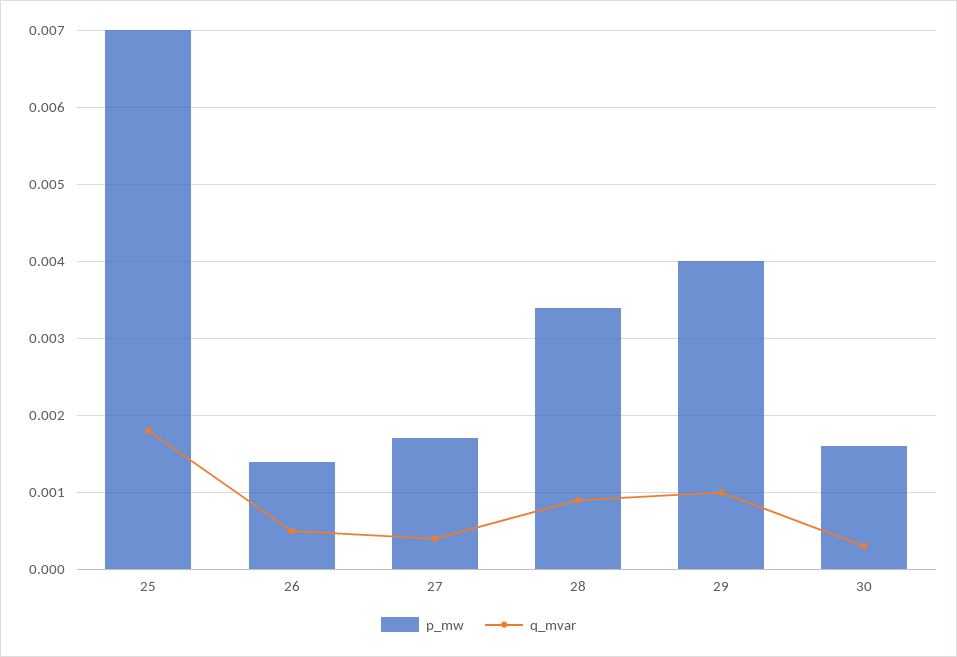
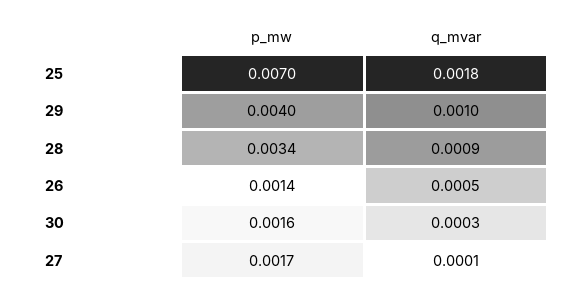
  {
    "p_mw": {
      "25": 0.007,
      "26": 0.0014,
      "27": 0.0017,
      "28": 0.0034,
      "29": 0.004,
      "30": 0.0016
    },
    "q_mvar": {
      "25": 0.0018,
      "26": 0.0005,
-     "27": 0.0004,
+     "27": 0.0001,
      "28": 0.0009,
      "29": 0.001,
      "30": 0.0003
    }
  }

